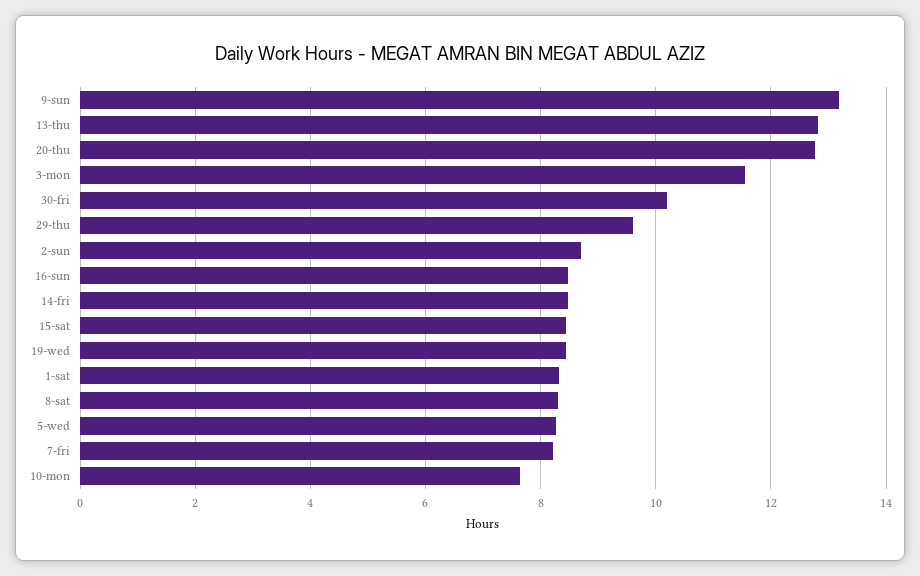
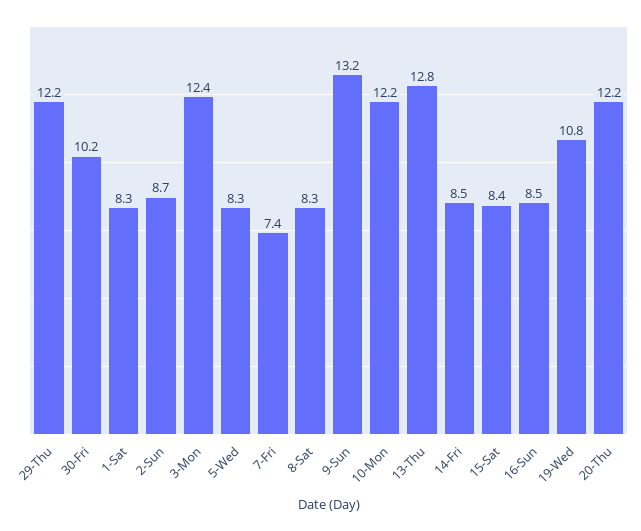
  {
    "9-sun": 13.2,
    "13-thu": 12.8,
-   "20-thu": 12.8,
+   "20-thu": 12.2,
-   "3-mon": 11.6,
+   "3-mon": 12.4,
    "30-fri": 10.2,
-   "29-thu": 9.6,
+   "29-thu": 12.2,
    "2-sun": 8.7,
    "16-sun": 8.5,
    "14-fri": 8.5,
    "15-sat": 8.4,
-   "19-wed": 8.4,
+   "19-wed": 10.8,
    "1-sat": 8.3,
    "8-sat": 8.3,
    "5-wed": 8.3,
-   "7-fri": 8.2,
+   "7-fri": 7.4,
-   "10-mon": 7.6
+   "10-mon": 12.2
  }

